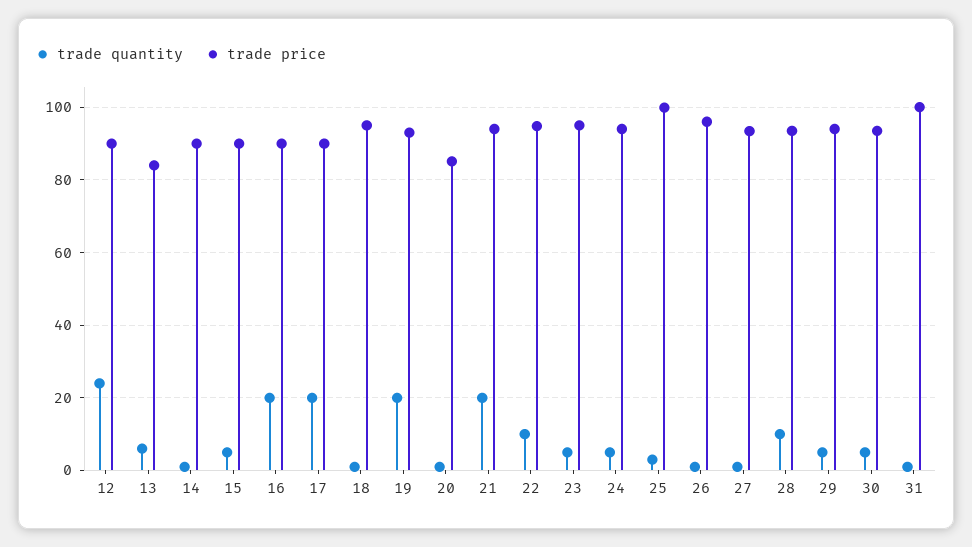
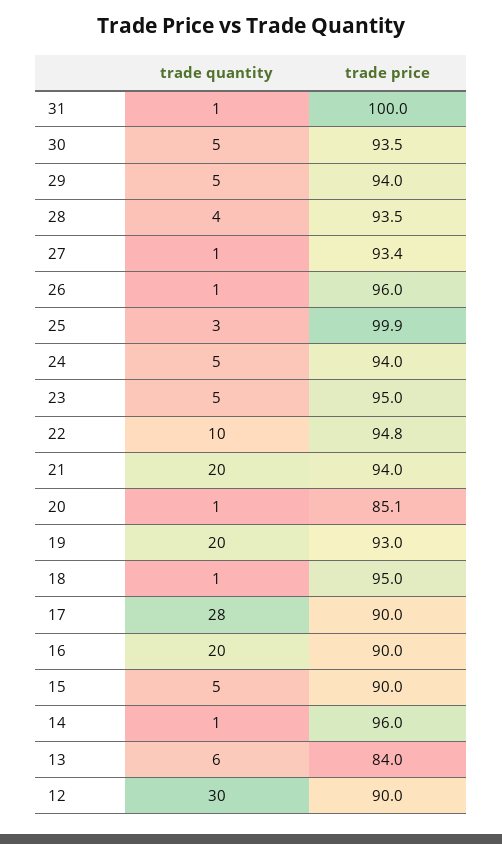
  {
    "trade quantity": {
-     "12": 24,
+     "12": 30,
      "13": 6,
      "14": 1,
      "15": 5,
      "16": 20,
-     "17": 20,
+     "17": 28,
      "18": 1,
      "19": 20,
      "20": 1,
      "21": 20,
      "22": 10,
      "23": 5,
      "24": 5,
      "25": 3,
      "26": 1,
      "27": 1,
-     "28": 10,
+     "28": 4,
      "29": 5,
      "30": 5,
      "31": 1
    },
    "trade price": {
      "12": 90,
      "13": 84,
-     "14": 90,
+     "14": 96,
      "15": 90,
      "16": 90,
      "17": 90,
      "18": 95,
      "19": 93,
      "20": 85.1,
      "21": 94,
      "22": 94.8,
      "23": 95,
      "24": 94,
      "25": 99.9,
      "26": 96,
      "27": 93.4,
      "28": 93.5,
      "29": 94,
      "30": 93.5,
      "31": 100
    }
  }

